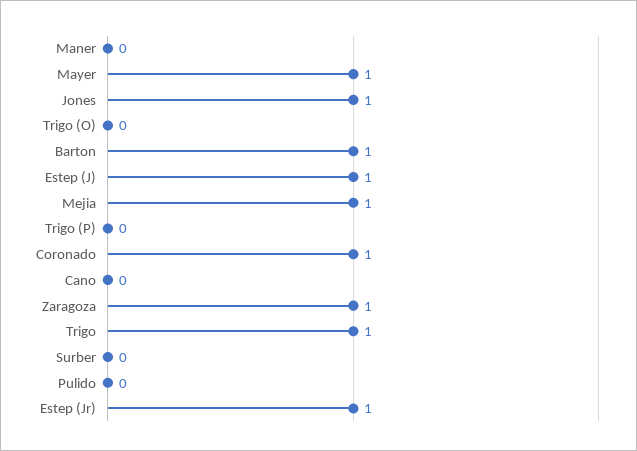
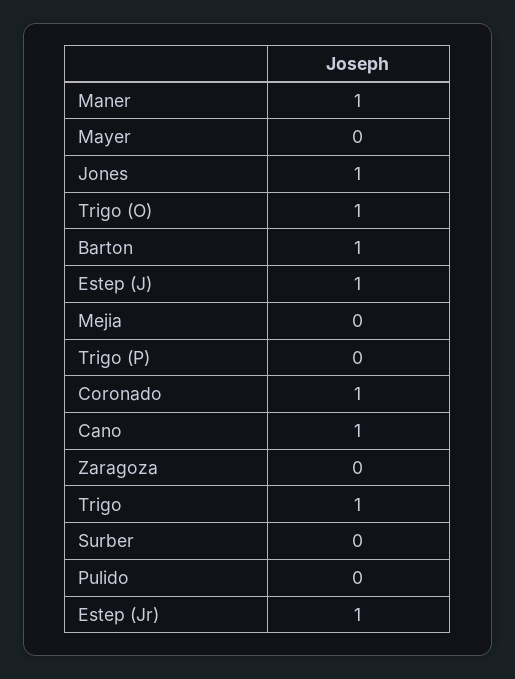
  {
-   "Maner": 0,
+   "Maner": 1,
-   "Mayer": 1,
+   "Mayer": 0,
    "Jones": 1,
-   "Trigo (O)": 0,
+   "Trigo (O)": 1,
    "Barton": 1,
    "Estep (J)": 1,
-   "Mejia": 1,
+   "Mejia": 0,
    "Trigo (P)": 0,
    "Coronado": 1,
-   "Cano": 0,
+   "Cano": 1,
-   "Zaragoza": 1,
+   "Zaragoza": 0,
    "Trigo": 1,
    "Surber": 0,
    "Pulido": 0,
    "Estep (Jr)": 1
  }

